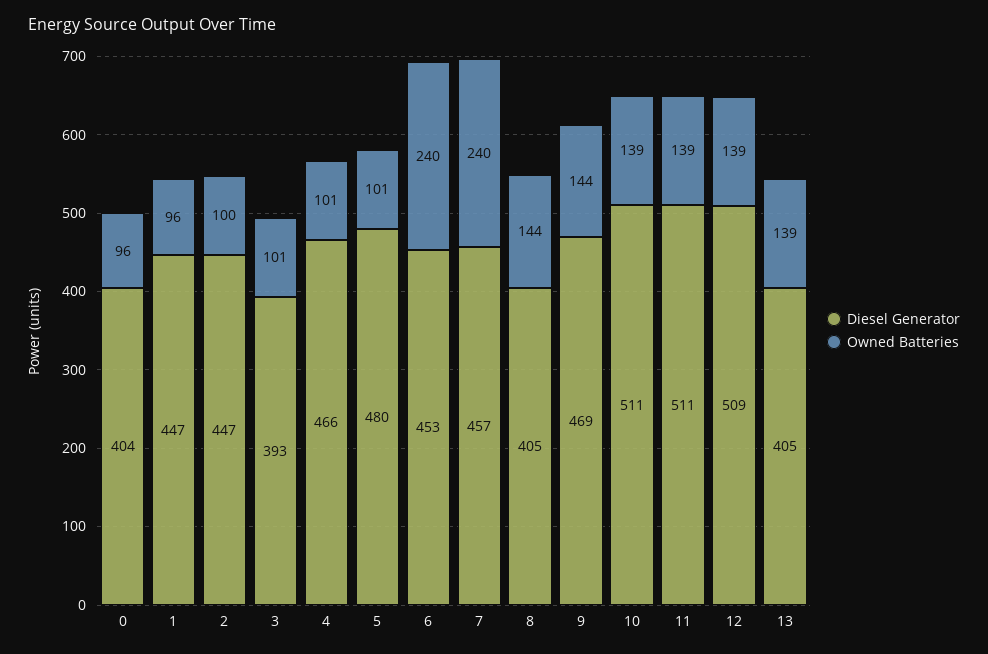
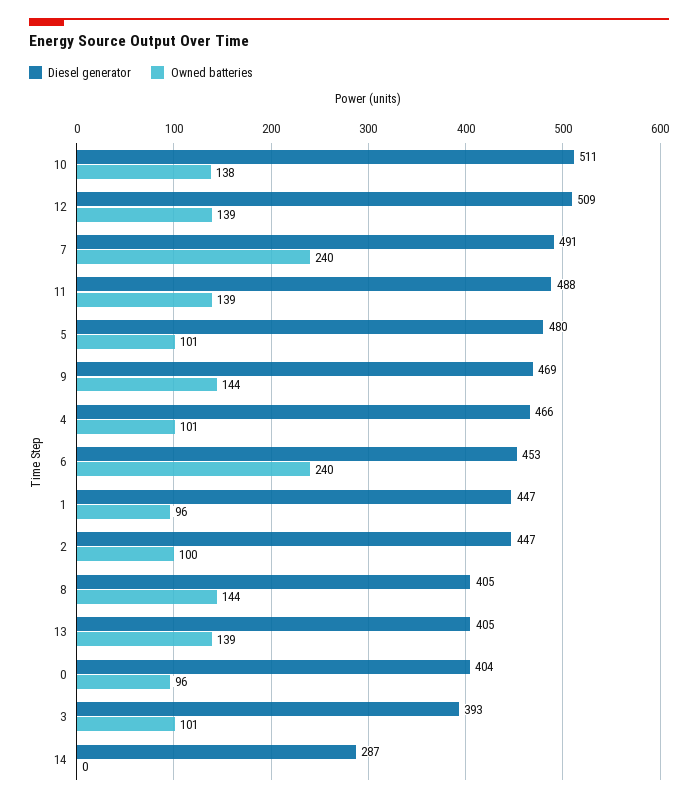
  {
    "Diesel Generator": {
      "0": 404,
      "1": 447,
      "2": 447,
      "3": 393,
      "4": 466,
      "5": 480,
      "6": 453,
-     "7": 457,
+     "7": 491,
      "8": 405,
      "9": 469,
      "10": 511,
-     "11": 511,
+     "11": 488,
      "12": 509,
-     "13": 405
+     "13": 405,
+     "14": 287
    },
    "Owned Batteries": {
      "0": 96,
      "1": 96,
      "2": 100,
      "3": 101,
      "4": 101,
      "5": 101,
      "6": 240,
      "7": 240,
      "8": 144,
      "9": 144,
-     "10": 139,
+     "10": 138,
      "11": 139,
      "12": 139,
-     "13": 139
+     "13": 139,
+     "14": 0
    }
  }

